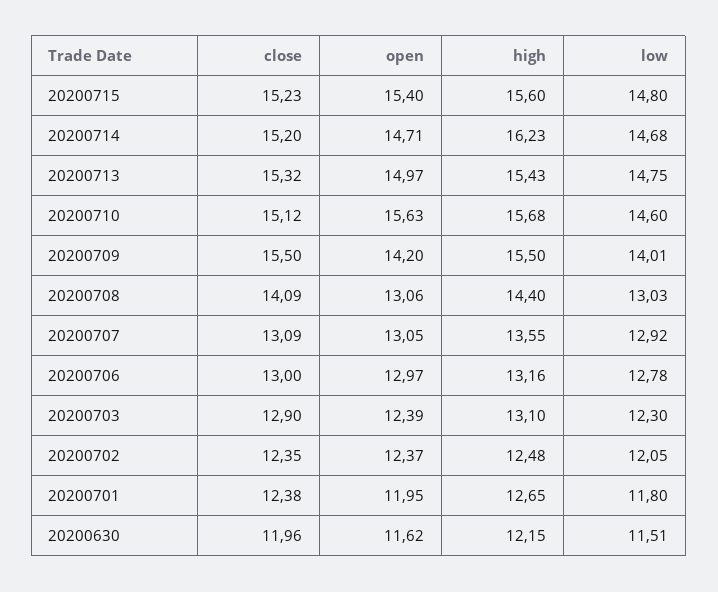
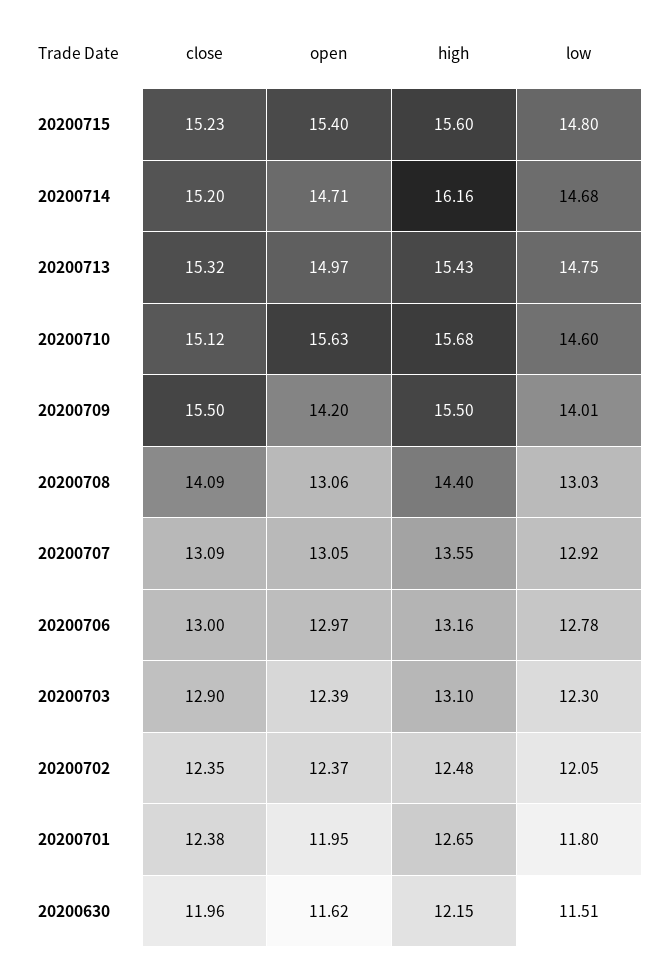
  {
    "close": {
      "20200715": 15.23,
      "20200714": 15.2,
      "20200713": 15.32,
      "20200710": 15.12,
      "20200709": 15.5,
      "20200708": 14.09,
      "20200707": 13.09,
      "20200706": 13,
      "20200703": 12.9,
      "20200702": 12.35,
      "20200701": 12.38,
      "20200630": 11.96
    },
    "open": {
      "20200715": 15.4,
      "20200714": 14.71,
      "20200713": 14.97,
      "20200710": 15.63,
      "20200709": 14.2,
      "20200708": 13.06,
      "20200707": 13.05,
      "20200706": 12.97,
      "20200703": 12.39,
      "20200702": 12.37,
      "20200701": 11.95,
      "20200630": 11.62
    },
    "high": {
      "20200715": 15.6,
-     "20200714": 16.23,
+     "20200714": 16.16,
      "20200713": 15.43,
      "20200710": 15.68,
      "20200709": 15.5,
      "20200708": 14.4,
      "20200707": 13.55,
      "20200706": 13.16,
      "20200703": 13.1,
      "20200702": 12.48,
      "20200701": 12.65,
      "20200630": 12.15
    },
    "low": {
      "20200715": 14.8,
      "20200714": 14.68,
      "20200713": 14.75,
      "20200710": 14.6,
      "20200709": 14.01,
      "20200708": 13.03,
      "20200707": 12.92,
      "20200706": 12.78,
      "20200703": 12.3,
      "20200702": 12.05,
      "20200701": 11.8,
      "20200630": 11.51
    }
  }

